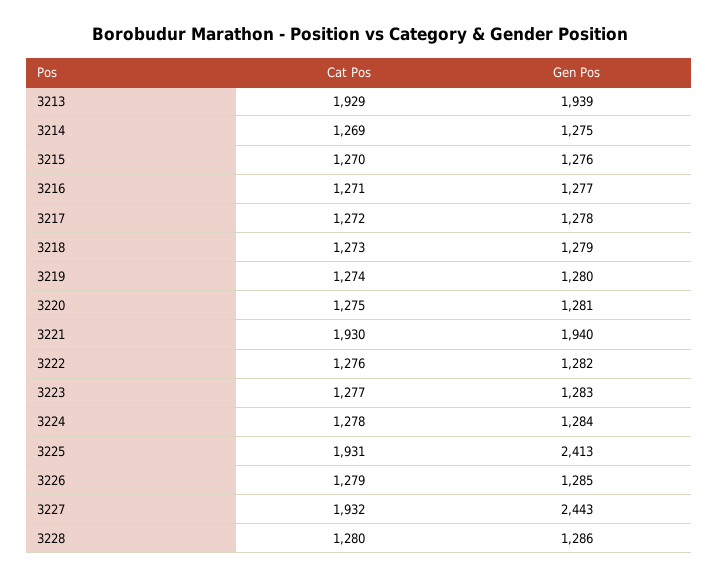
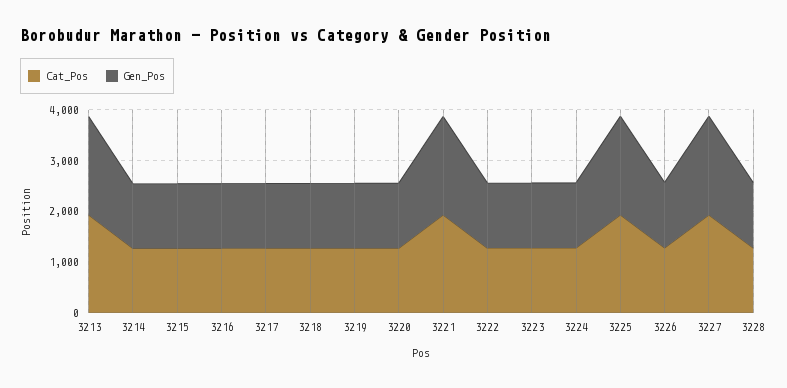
  {
    "Cat Pos": {
      "3213": 1929,
      "3214": 1269,
      "3215": 1270,
      "3216": 1271,
      "3217": 1272,
      "3218": 1273,
      "3219": 1274,
      "3220": 1275,
      "3221": 1930,
      "3222": 1276,
      "3223": 1277,
      "3224": 1278,
      "3225": 1931,
      "3226": 1279,
      "3227": 1932,
      "3228": 1280
    },
    "Gen Pos": {
      "3213": 1939,
      "3214": 1275,
      "3215": 1276,
      "3216": 1277,
      "3217": 1278,
      "3218": 1279,
      "3219": 1280,
      "3220": 1281,
      "3221": 1940,
      "3222": 1282,
      "3223": 1283,
      "3224": 1284,
-     "3225": 2413,
+     "3225": 2000,
      "3226": 1285,
-     "3227": 2443,
+     "3227": 2000,
      "3228": 1286
    }
  }

